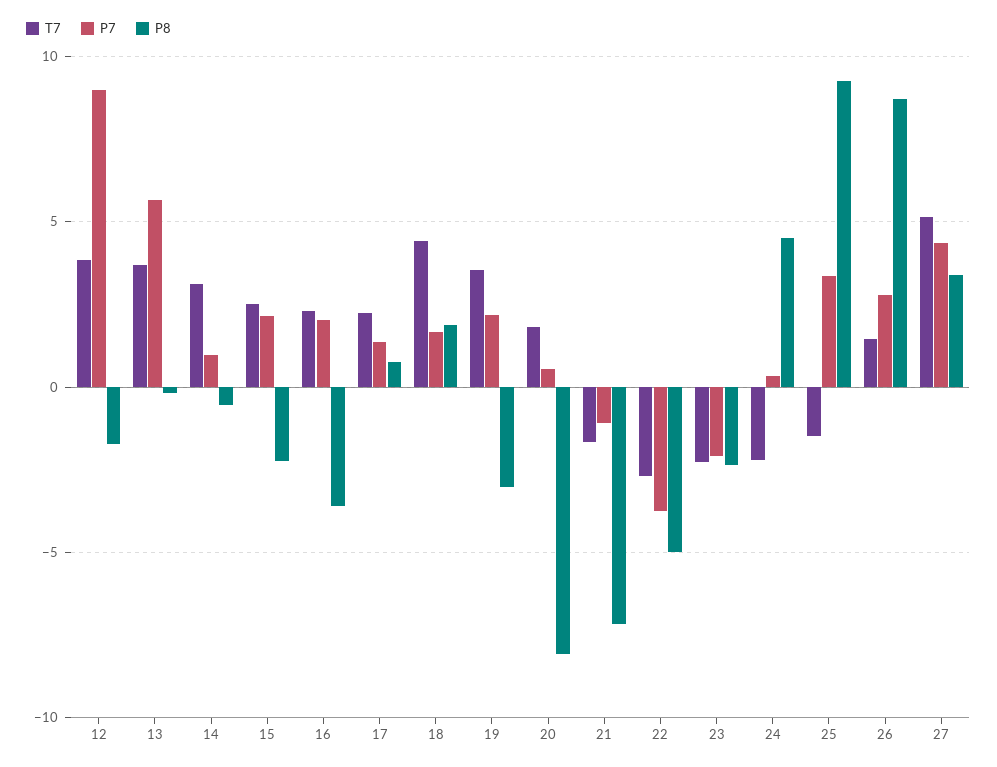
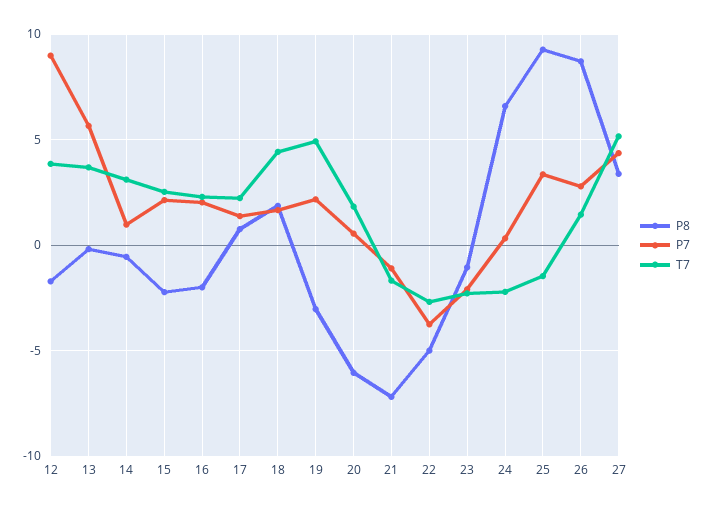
  {
    "T7": {
      "12": 4,
      "13": 3.5,
      "14": 3,
      "15": 2.5,
      "16": 2.5,
      "17": 2,
      "18": 4.5,
-     "19": 3.5,
+     "19": 5,
      "20": 2,
      "21": -1.5,
      "22": -2.5,
      "23": -2.5,
      "24": -2,
      "25": -1.5,
      "26": 1.5,
      "27": 5
    },
    "P7": {
      "12": 9,
      "13": 5.5,
      "14": 1,
      "15": 2,
      "16": 2,
      "17": 1.5,
      "18": 1.5,
      "19": 2,
      "20": 0.5,
      "21": -1,
      "22": -3.5,
      "23": -2,
      "24": 0.5,
      "25": 3.5,
      "26": 3,
      "27": 4.5
    },
    "P8": {
      "12": -1.5,
      "13": 0,
      "14": -0.5,
      "15": -2,
-     "16": -3.5,
+     "16": -2,
      "17": 1,
      "18": 2,
      "19": -3,
-     "20": -8,
+     "20": -6,
      "21": -7,
      "22": -5,
-     "23": -2.5,
+     "23": -1,
-     "24": 4.5,
+     "24": 6.5,
      "25": 9.5,
      "26": 8.5,
      "27": 3.5
    }
  }

